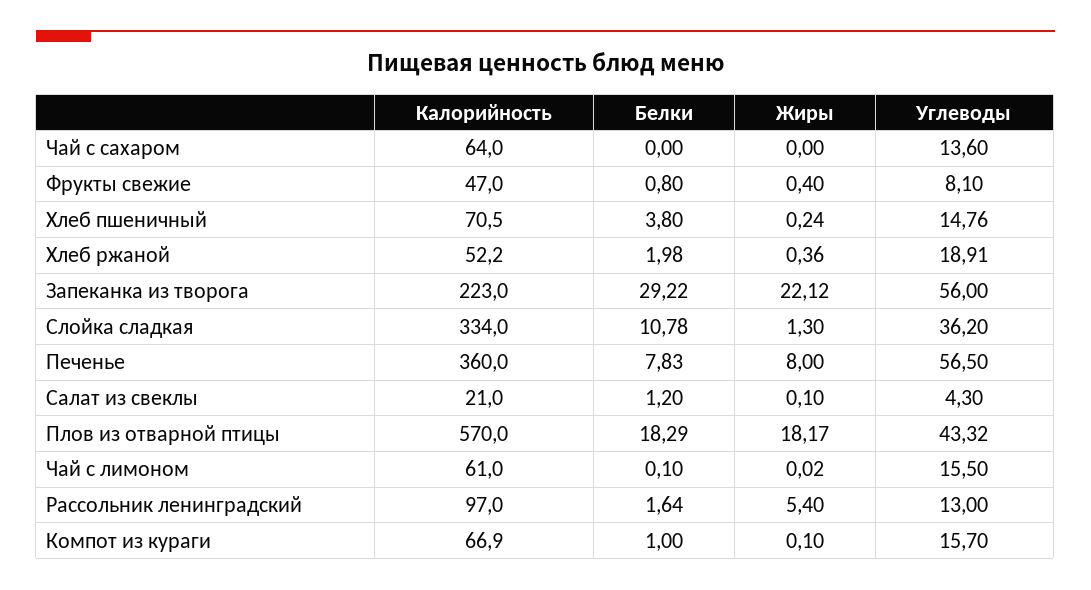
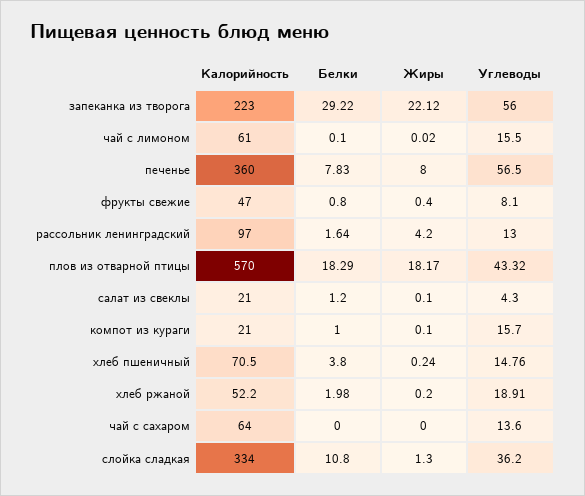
  {
    "Калорийность": {
      "Чай с сахаром": 64,
      "Фрукты свежие": 47,
      "Хлеб пшеничный": 70.5,
      "Хлеб ржаной": 52.2,
      "Запеканка из творога": 223,
      "Слойка сладкая": 334,
      "Печенье": 360,
      "Салат из свеклы": 21,
      "Плов из отварной птицы": 570,
      "Чай с лимоном": 61,
      "Рассольник ленинградский": 97,
-     "Компот из кураги": 66.9
+     "Компот из кураги": 21
    },
    "Белки": {
      "Чай с сахаром": 0,
      "Фрукты свежие": 0.8,
      "Хлеб пшеничный": 3.8,
      "Хлеб ржаной": 1.98,
      "Запеканка из творога": 29.22,
-     "Слойка сладкая": 10.78,
+     "Слойка сладкая": 10.8,
      "Печенье": 7.83,
      "Салат из свеклы": 1.2,
      "Плов из отварной птицы": 18.29,
      "Чай с лимоном": 0.1,
      "Рассольник ленинградский": 1.64,
      "Компот из кураги": 1
    },
    "Жиры": {
      "Чай с сахаром": 0,
      "Фрукты свежие": 0.4,
      "Хлеб пшеничный": 0.24,
-     "Хлеб ржаной": 0.36,
+     "Хлеб ржаной": 0.2,
      "Запеканка из творога": 22.12,
      "Слойка сладкая": 1.3,
      "Печенье": 8,
      "Салат из свеклы": 0.1,
      "Плов из отварной птицы": 18.17,
      "Чай с лимоном": 0.02,
-     "Рассольник ленинградский": 5.4,
+     "Рассольник ленинградский": 4.2,
      "Компот из кураги": 0.1
    },
    "Углеводы": {
      "Чай с сахаром": 13.6,
      "Фрукты свежие": 8.1,
      "Хлеб пшеничный": 14.76,
      "Хлеб ржаной": 18.91,
      "Запеканка из творога": 56,
      "Слойка сладкая": 36.2,
      "Печенье": 56.5,
      "Салат из свеклы": 4.3,
      "Плов из отварной птицы": 43.32,
      "Чай с лимоном": 15.5,
      "Рассольник ленинградский": 13,
      "Компот из кураги": 15.7
    }
  }

